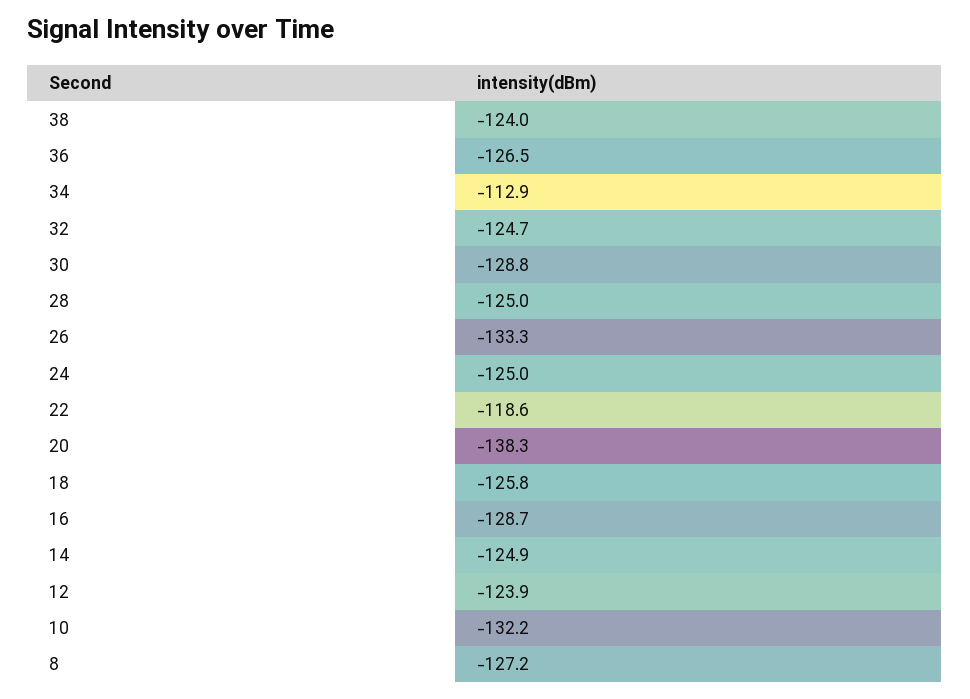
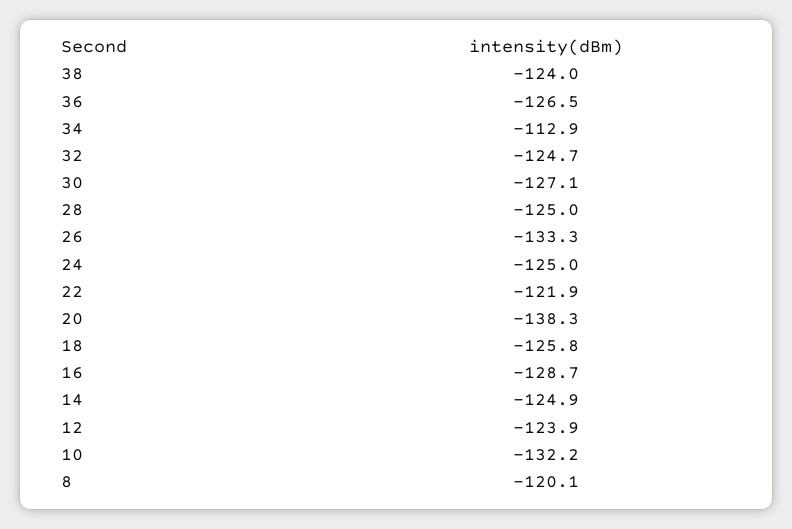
  {
    "38": -124,
    "36": -126.5,
    "34": -112.9,
    "32": -124.7,
-   "30": -128.8,
+   "30": -127.1,
    "28": -125,
    "26": -133.3,
    "24": -125,
-   "22": -118.6,
+   "22": -121.9,
    "20": -138.3,
    "18": -125.8,
    "16": -128.7,
    "14": -124.9,
    "12": -123.9,
    "10": -132.2,
-   "8": -127.2
+   "8": -120.1
  }

